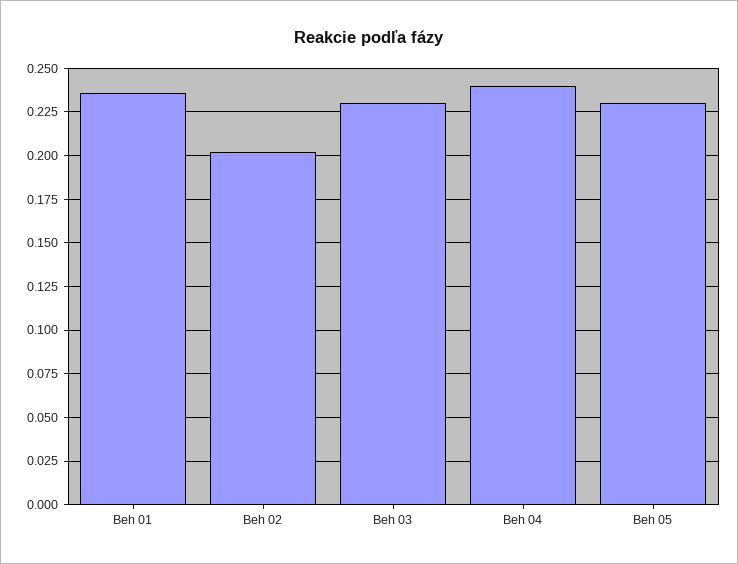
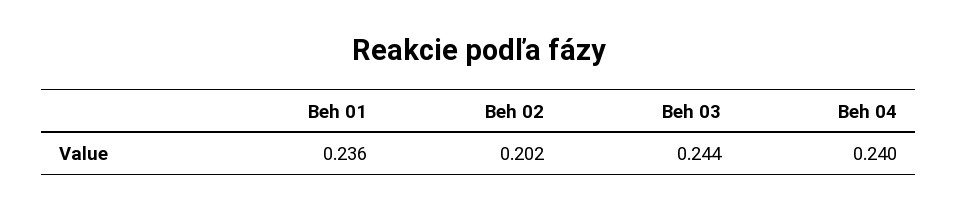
  {
    "Beh 01": 0.236,
    "Beh 02": 0.202,
-   "Beh 03": 0.23,
+   "Beh 03": 0.244,
-   "Beh 04": 0.24,
+   "Beh 04": 0.24
-   "Beh 05": 0.23
  }

